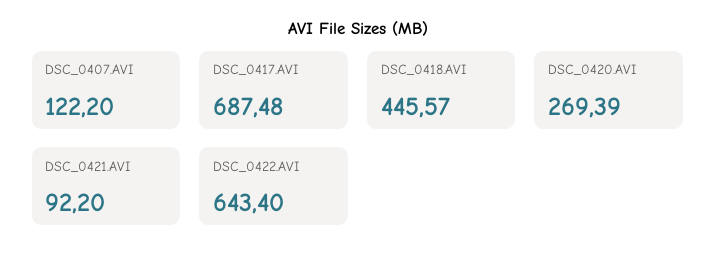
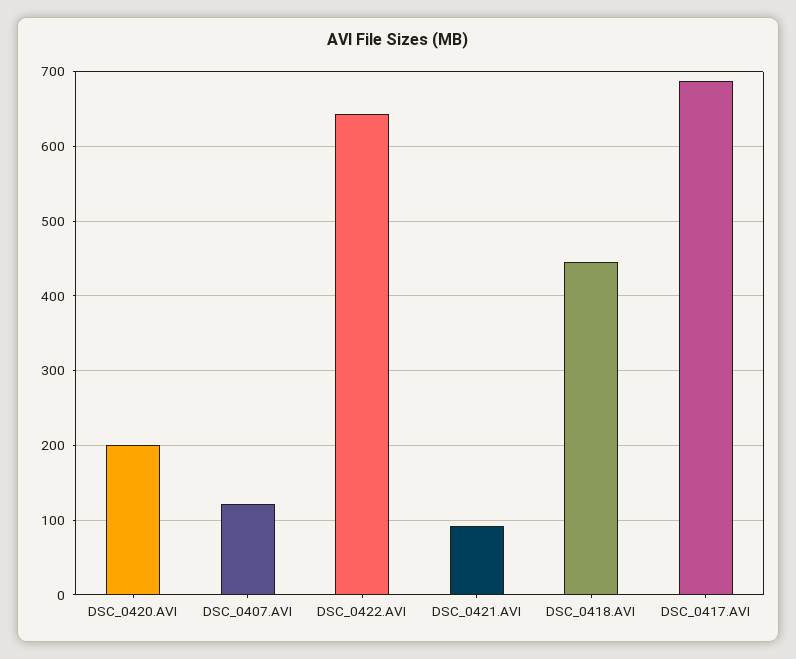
  {
    "DSC_0407.AVI": 122.2,
    "DSC_0417.AVI": 687.48,
    "DSC_0418.AVI": 445.57,
-   "DSC_0420.AVI": 269.39,
+   "DSC_0420.AVI": 200,
    "DSC_0421.AVI": 92.2,
    "DSC_0422.AVI": 643.4
  }

